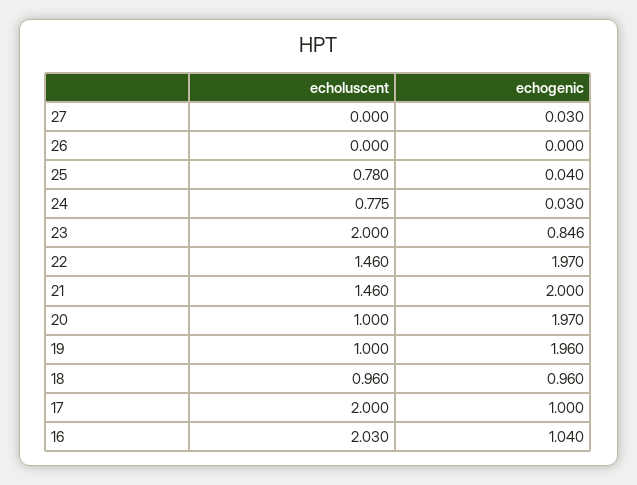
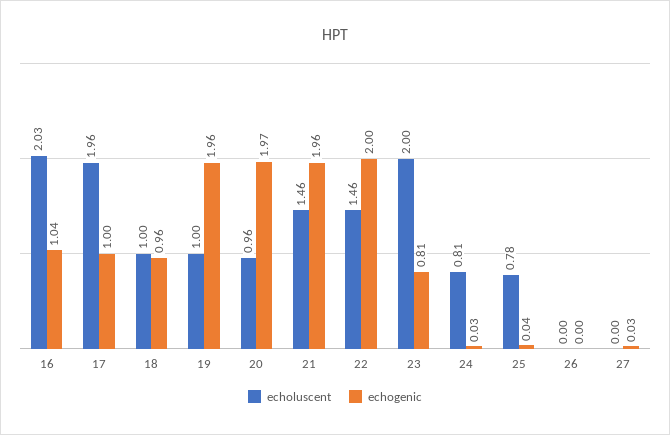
  {
    "echoluscent": {
      "27": 0,
      "26": 0,
      "25": 0.78,
-     "24": 0.775,
+     "24": 0.81,
      "23": 2,
      "22": 1.46,
      "21": 1.46,
-     "20": 1,
+     "20": 0.96,
      "19": 1,
-     "18": 0.96,
+     "18": 1,
-     "17": 2,
+     "17": 1.96,
      "16": 2.03
    },
    "echogenic": {
      "27": 0.03,
      "26": 0,
      "25": 0.04,
      "24": 0.03,
-     "23": 0.846,
+     "23": 0.81,
-     "22": 1.97,
+     "22": 2,
-     "21": 2,
+     "21": 1.96,
      "20": 1.97,
      "19": 1.96,
      "18": 0.96,
      "17": 1,
      "16": 1.04
    }
  }

